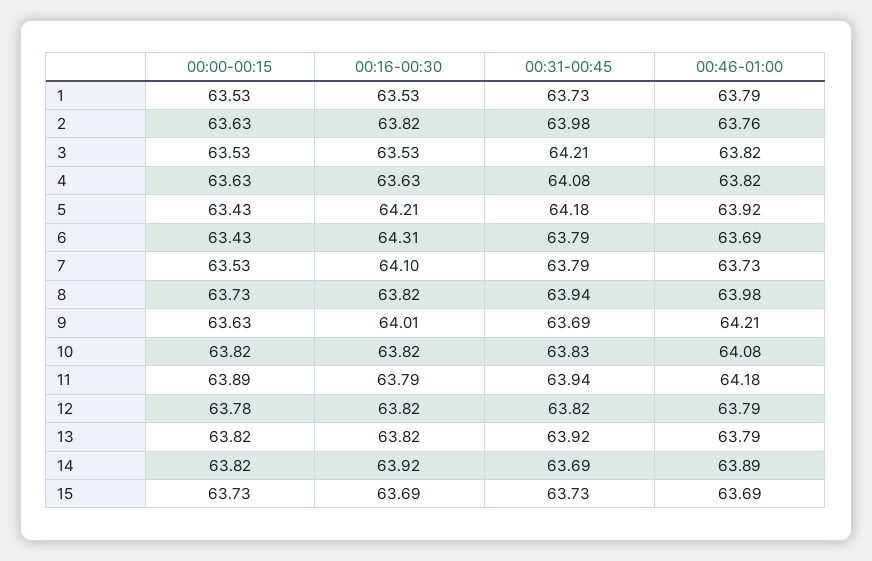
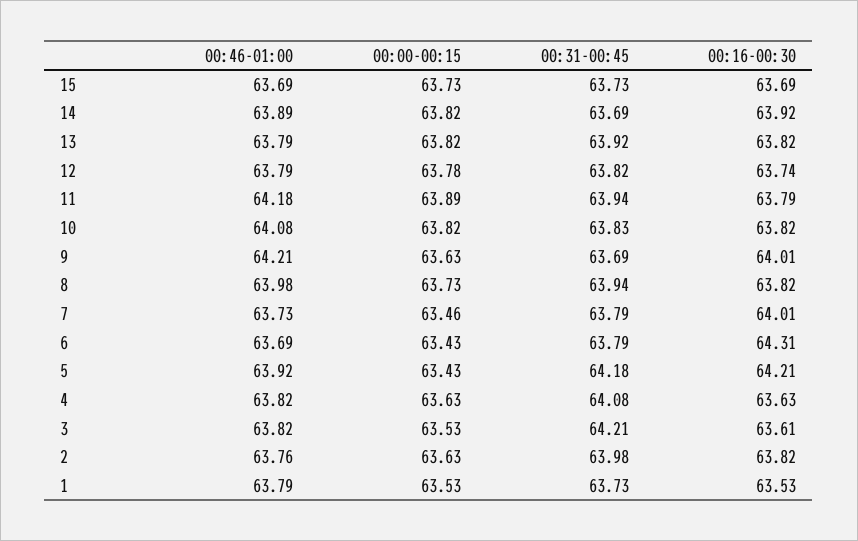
  {
    "00:00-00:15": {
      "1": 63.53,
      "2": 63.63,
      "3": 63.53,
      "4": 63.63,
      "5": 63.43,
      "6": 63.43,
-     "7": 63.53,
+     "7": 63.46,
      "8": 63.73,
      "9": 63.63,
      "10": 63.82,
      "11": 63.89,
      "12": 63.78,
      "13": 63.82,
      "14": 63.82,
      "15": 63.73
    },
    "00:16-00:30": {
      "1": 63.53,
      "2": 63.82,
-     "3": 63.53,
+     "3": 63.61,
      "4": 63.63,
      "5": 64.21,
      "6": 64.31,
-     "7": 64.1,
+     "7": 64.01,
      "8": 63.82,
      "9": 64.01,
      "10": 63.82,
      "11": 63.79,
-     "12": 63.82,
+     "12": 63.74,
      "13": 63.82,
      "14": 63.92,
      "15": 63.69
    },
    "00:31-00:45": {
      "1": 63.73,
      "2": 63.98,
      "3": 64.21,
      "4": 64.08,
      "5": 64.18,
      "6": 63.79,
      "7": 63.79,
      "8": 63.94,
      "9": 63.69,
      "10": 63.83,
      "11": 63.94,
      "12": 63.82,
      "13": 63.92,
      "14": 63.69,
      "15": 63.73
    },
    "00:46-01:00": {
      "1": 63.79,
      "2": 63.76,
      "3": 63.82,
      "4": 63.82,
      "5": 63.92,
      "6": 63.69,
      "7": 63.73,
      "8": 63.98,
      "9": 64.21,
      "10": 64.08,
      "11": 64.18,
      "12": 63.79,
      "13": 63.79,
      "14": 63.89,
      "15": 63.69
    }
  }

